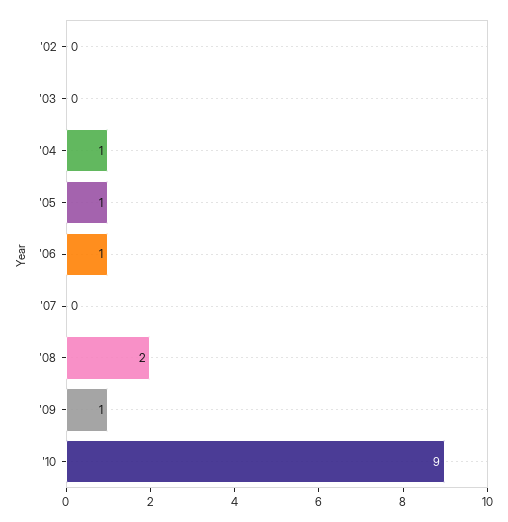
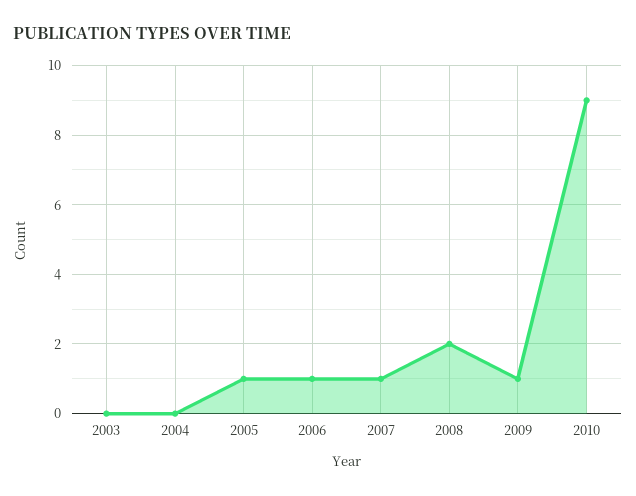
  {
-   "'02": 0,
    "'03": 0,
-   "'04": 1,
+   "'04": 0,
    "'05": 1,
    "'06": 1,
-   "'07": 0,
+   "'07": 1,
    "'08": 2,
    "'09": 1,
    "'10": 9
  }

